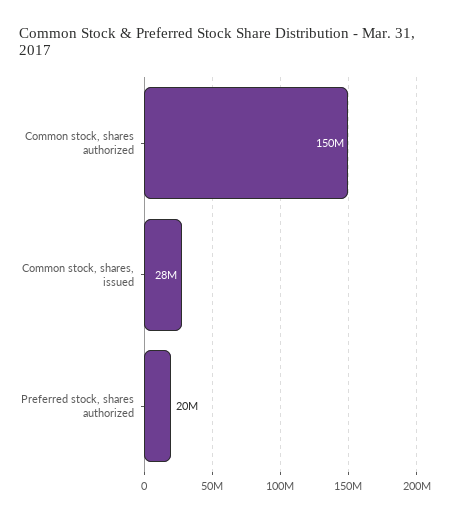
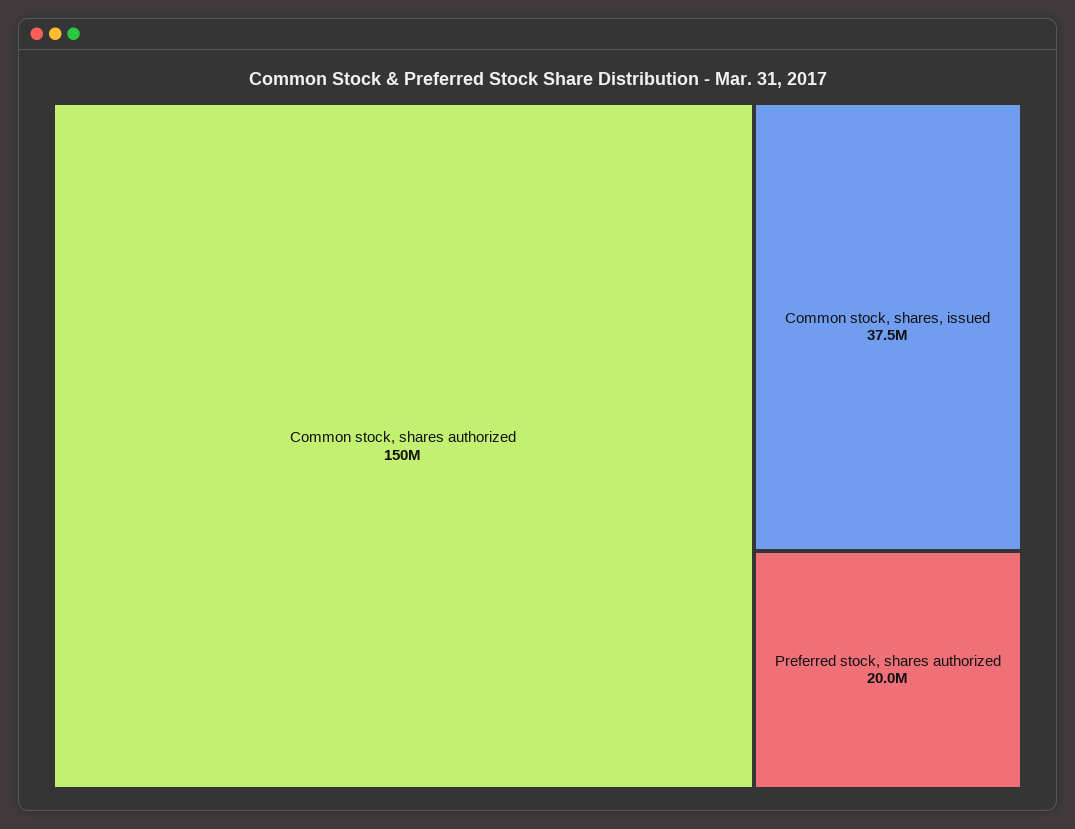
  {
    "Common stock, shares authorized": 150000000,
-   "Common stock, shares, issued": 28000000,
+   "Common stock, shares, issued": 37500000,
    "Preferred stock, shares authorized": 20000000
  }

